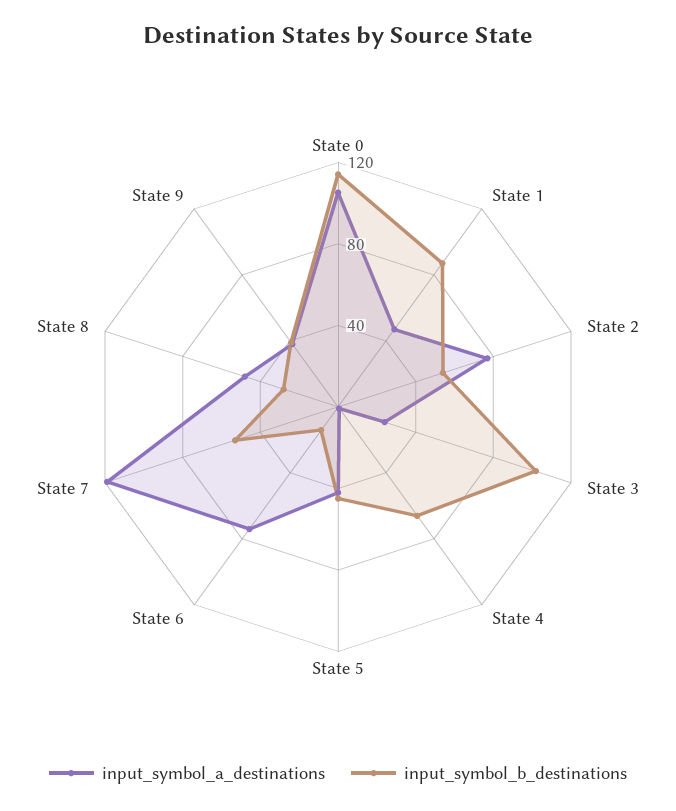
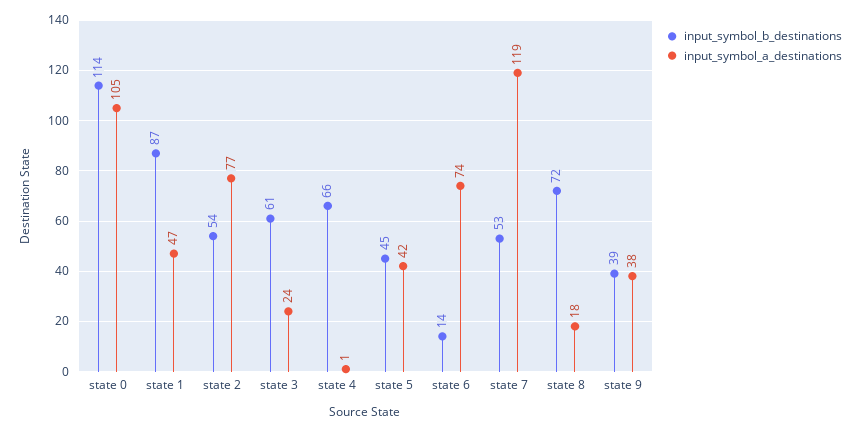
  {
    "input_symbol_a_destinations": {
      "State 0": 105,
      "State 1": 47,
      "State 2": 77,
      "State 3": 24,
      "State 4": 1,
      "State 5": 42,
      "State 6": 74,
      "State 7": 119,
-     "State 8": 50,
+     "State 8": 18,
      "State 9": 38
    },
    "input_symbol_b_destinations": {
      "State 0": 114,
      "State 1": 87,
      "State 2": 54,
-     "State 3": 100,
+     "State 3": 61,
      "State 4": 66,
      "State 5": 45,
      "State 6": 14,
      "State 7": 53,
-     "State 8": 30,
+     "State 8": 72,
      "State 9": 39
    }
  }

